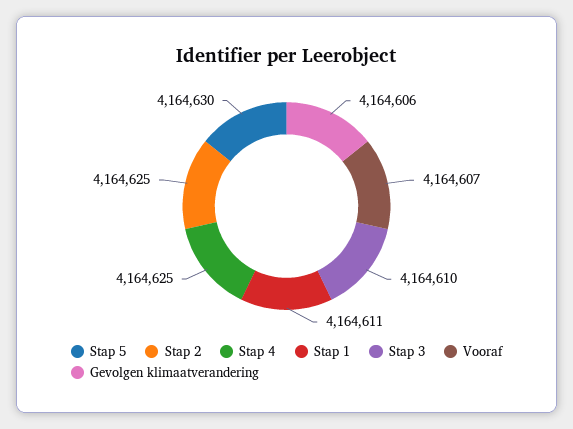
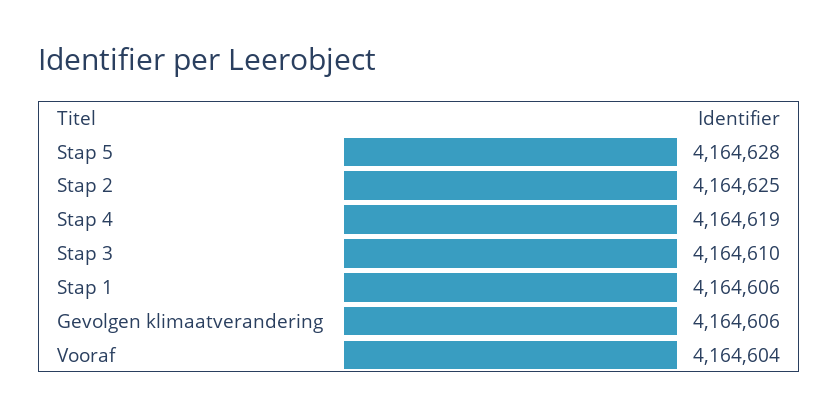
  {
-   "Stap 5": 4164630,
+   "Stap 5": 4164628,
    "Stap 2": 4164625,
-   "Stap 4": 4164625,
+   "Stap 4": 4164619,
-   "Stap 1": 4164611,
+   "Stap 1": 4164606,
    "Stap 3": 4164610,
-   "Vooraf": 4164607,
+   "Vooraf": 4164604,
    "Gevolgen klimaatverandering": 4164606
  }

